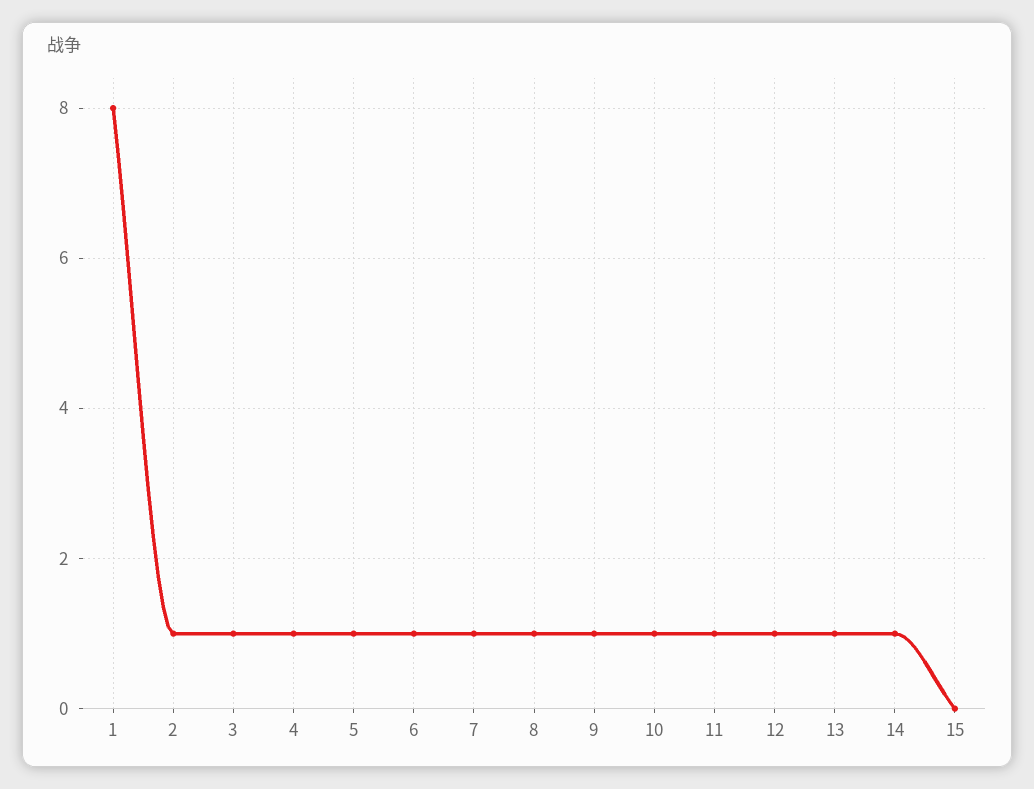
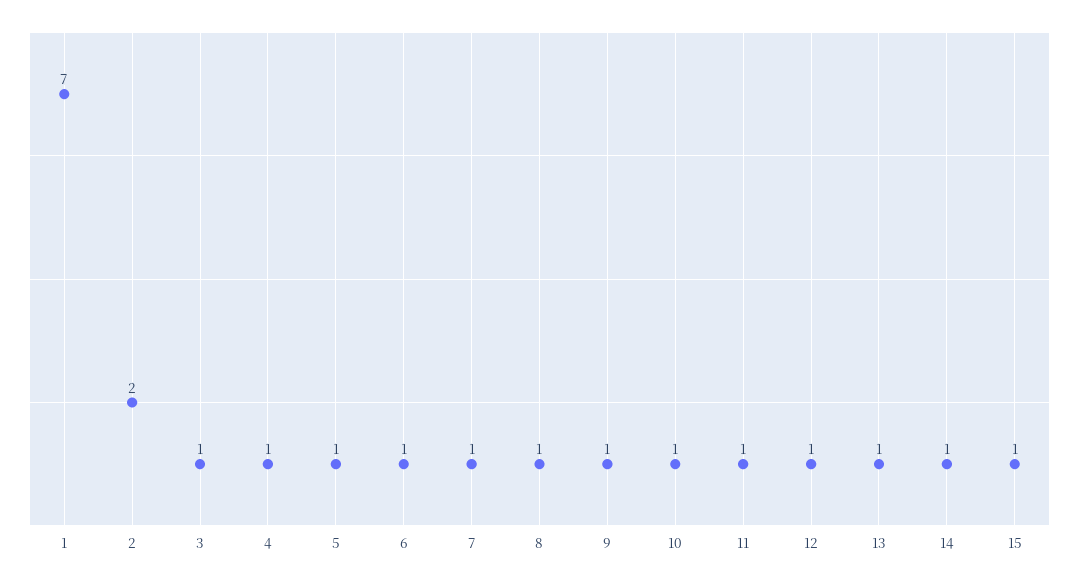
  {
-   "1": 8,
+   "1": 7,
-   "2": 1,
+   "2": 2,
    "3": 1,
    "4": 1,
    "5": 1,
    "6": 1,
    "7": 1,
    "8": 1,
    "9": 1,
    "10": 1,
    "11": 1,
    "12": 1,
    "13": 1,
    "14": 1,
-   "15": 0
+   "15": 1
  }

